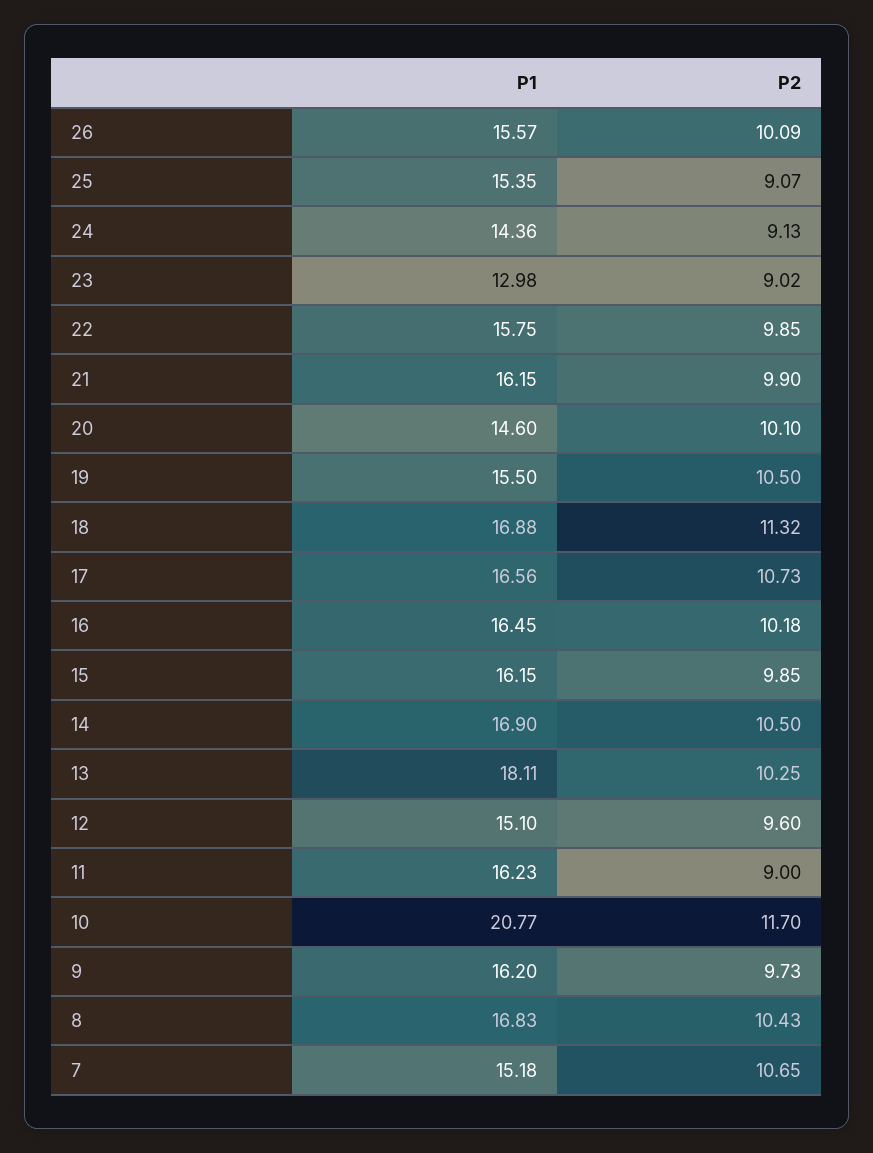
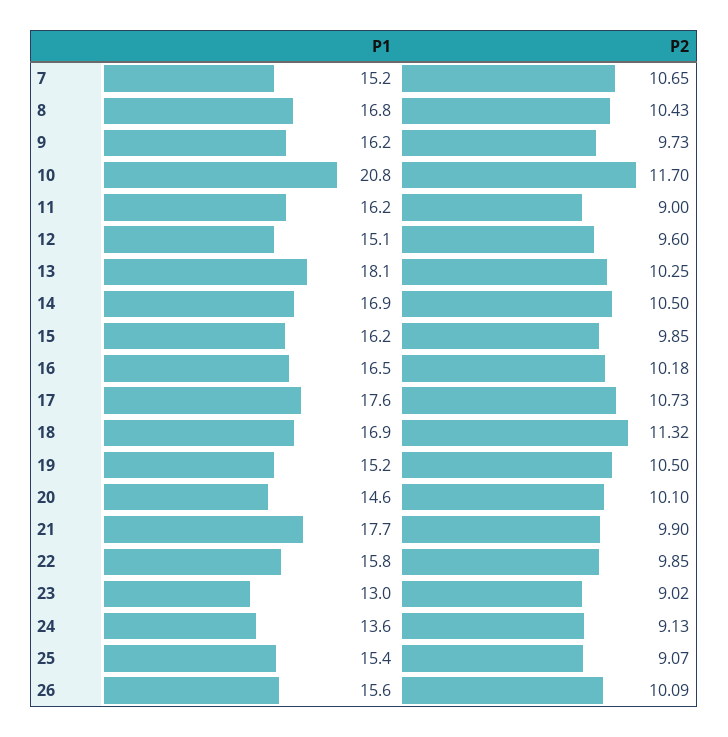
  {
    "P1": {
      "26": 15.57,
      "25": 15.35,
-     "24": 14.36,
+     "24": 13.6,
      "23": 12.98,
      "22": 15.75,
-     "21": 16.15,
+     "21": 17.7,
      "20": 14.6,
-     "19": 15.5,
+     "19": 15.2,
      "18": 16.88,
-     "17": 16.56,
+     "17": 17.6,
      "16": 16.45,
      "15": 16.15,
      "14": 16.9,
      "13": 18.11,
      "12": 15.1,
      "11": 16.23,
      "10": 20.77,
      "9": 16.2,
      "8": 16.83,
      "7": 15.18
    },
    "P2": {
      "26": 10.09,
      "25": 9.07,
      "24": 9.13,
      "23": 9.02,
      "22": 9.85,
      "21": 9.9,
      "20": 10.1,
      "19": 10.5,
      "18": 11.32,
      "17": 10.73,
      "16": 10.18,
      "15": 9.85,
      "14": 10.5,
      "13": 10.25,
      "12": 9.6,
      "11": 9,
      "10": 11.7,
      "9": 9.73,
      "8": 10.43,
      "7": 10.65
    }
  }

